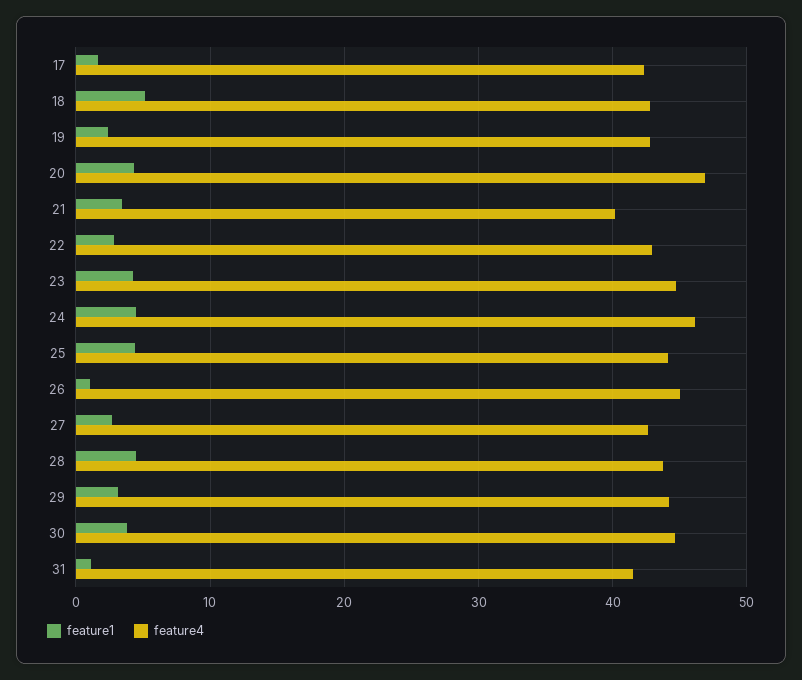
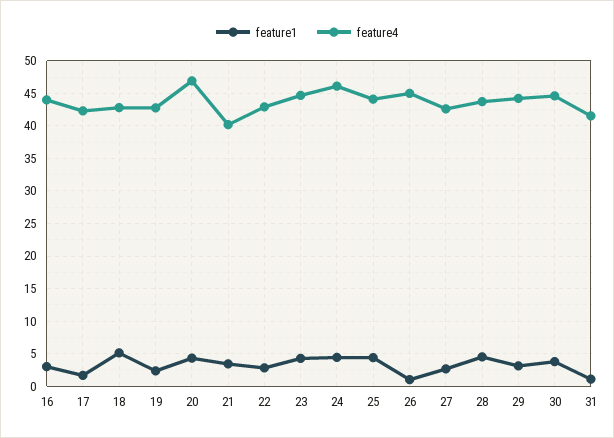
  {
    "feature1": {
      "17": 2,
      "18": 5,
      "19": 2,
      "20": 4,
      "21": 3,
      "22": 3,
      "23": 4,
      "24": 4,
      "25": 4,
      "26": 1,
      "27": 3,
      "28": 4,
      "29": 3,
      "30": 4,
-     "31": 1
+     "31": 1,
+     "16": 3
    },
    "feature4": {
      "17": 42,
      "18": 43,
      "19": 43,
      "20": 47,
      "21": 40,
      "22": 43,
      "23": 45,
      "24": 46,
      "25": 44,
      "26": 45,
      "27": 43,
      "28": 44,
      "29": 44,
      "30": 45,
-     "31": 42
+     "31": 42,
+     "16": 44
    }
  }

